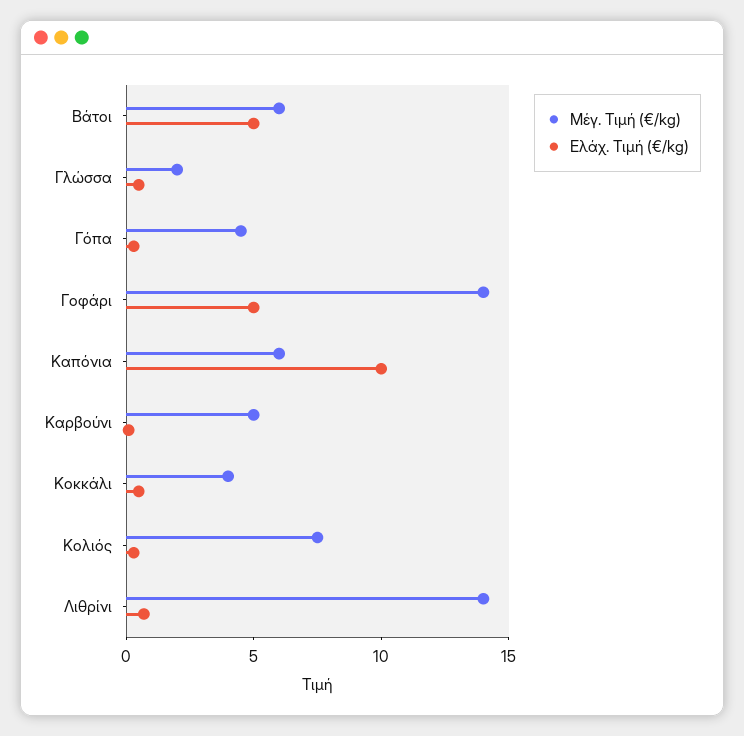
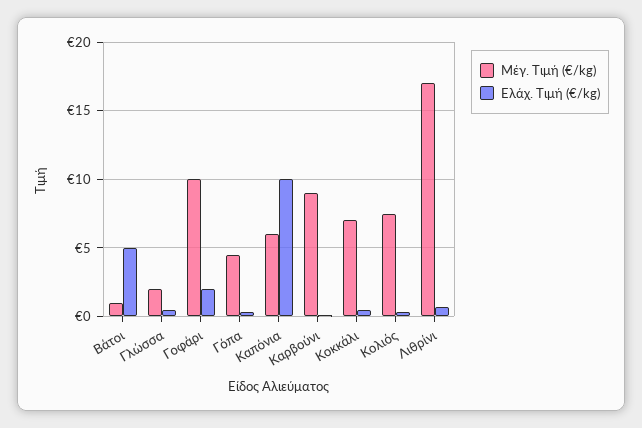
  {
    "Μέγ. Τιμή (€/kg)": {
-     "Βάτοι": 6,
+     "Βάτοι": 1,
      "Γλώσσα": 2,
      "Γόπα": 4.5,
-     "Γοφάρι": 14,
+     "Γοφάρι": 10,
      "Καπόνια": 6,
-     "Καρβούνι": 5,
+     "Καρβούνι": 9,
-     "Κοκκάλι": 4,
+     "Κοκκάλι": 7,
      "Κολιός": 7.5,
-     "Λιθρίνι": 14
+     "Λιθρίνι": 17
    },
    "Ελάχ. Τιμή (€/kg)": {
      "Βάτοι": 5,
      "Γλώσσα": 0.5,
      "Γόπα": 0.5,
-     "Γοφάρι": 5,
+     "Γοφάρι": 2,
      "Καπόνια": 10,
      "Καρβούνι": 0,
      "Κοκκάλι": 0.5,
      "Κολιός": 0.5,
      "Λιθρίνι": 0.5
    }
  }

